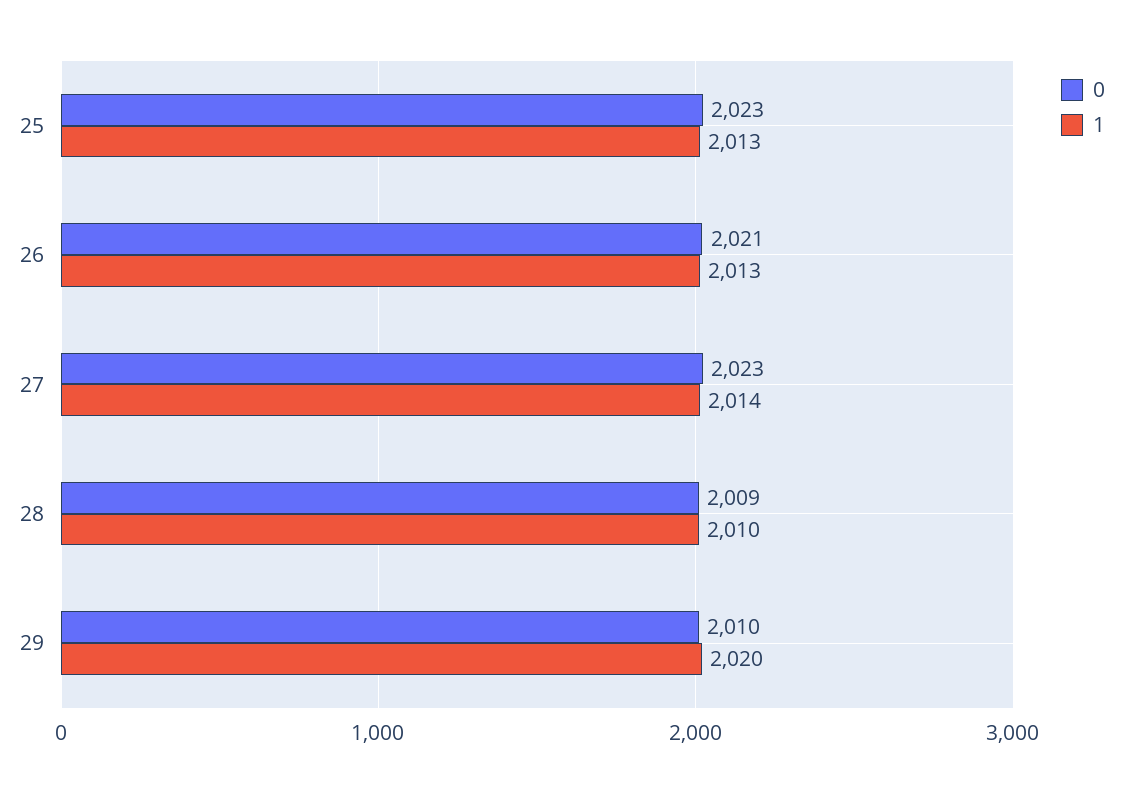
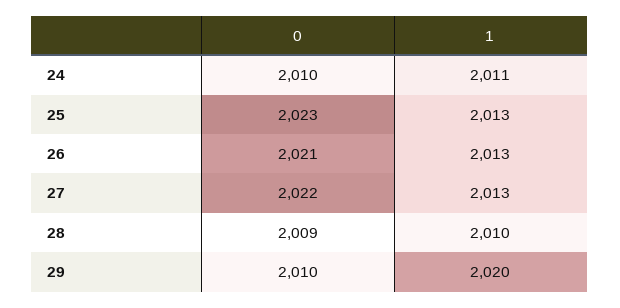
  {
    "0": {
      "25": 2023,
      "26": 2021,
-     "27": 2023,
+     "27": 2022,
      "28": 2009,
-     "29": 2010
+     "29": 2010,
+     "24": 2010
    },
    "1": {
      "25": 2013,
      "26": 2013,
-     "27": 2014,
+     "27": 2013,
      "28": 2010,
-     "29": 2020
+     "29": 2020,
+     "24": 2011
    }
  }

